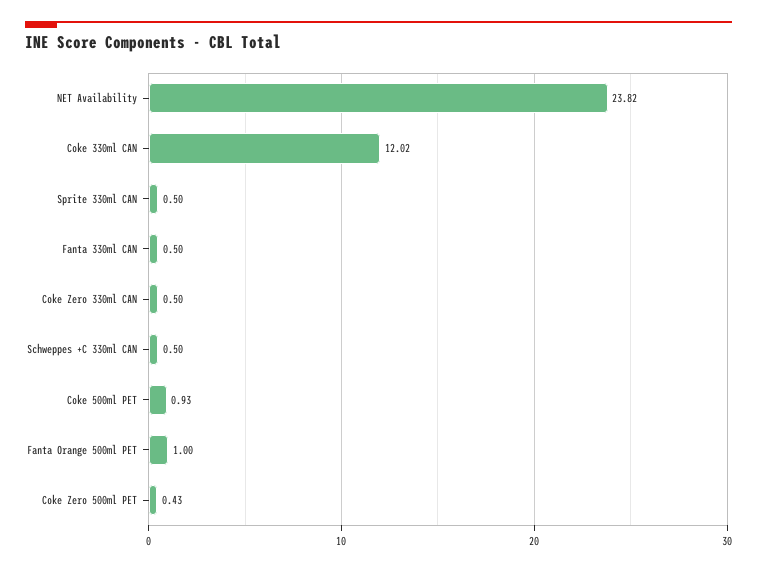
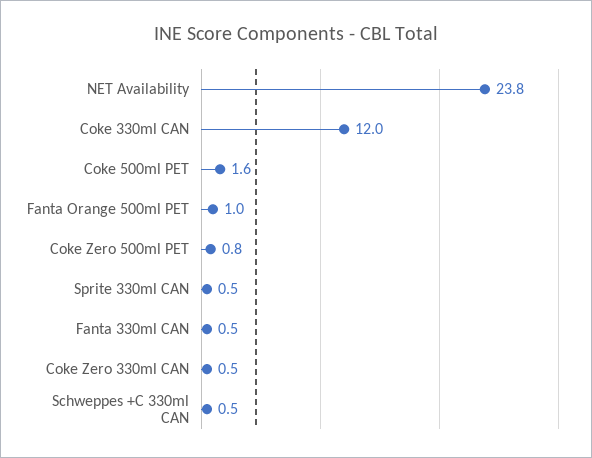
  {
    "NET Availability": 23.82,
    "Coke 330ml CAN": 12.02,
    "Sprite 330ml CAN": 0.5,
    "Fanta 330ml CAN": 0.5,
    "Coke Zero 330ml CAN": 0.5,
    "Schweppes +C 330ml CAN": 0.5,
-   "Coke 500ml PET": 0.93,
+   "Coke 500ml PET": 1.6,
    "Fanta Orange 500ml PET": 1,
-   "Coke Zero 500ml PET": 0.43
+   "Coke Zero 500ml PET": 0.8
  }

